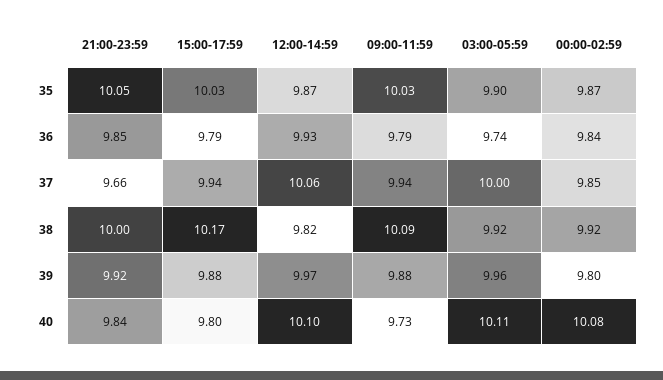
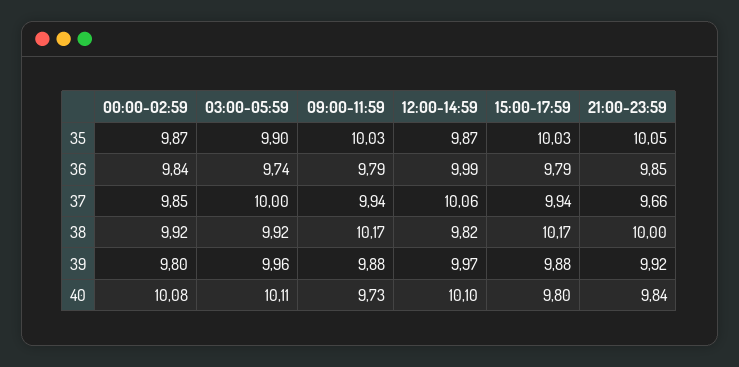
  {
    "21:00-23:59": {
      "35": 10.05,
      "36": 9.85,
      "37": 9.66,
      "38": 10,
      "39": 9.92,
      "40": 9.84
    },
    "15:00-17:59": {
      "35": 10.03,
      "36": 9.79,
      "37": 9.94,
      "38": 10.17,
      "39": 9.88,
      "40": 9.8
    },
    "12:00-14:59": {
      "35": 9.87,
-     "36": 9.93,
+     "36": 9.99,
      "37": 10.06,
      "38": 9.82,
      "39": 9.97,
      "40": 10.1
    },
    "09:00-11:59": {
      "35": 10.03,
      "36": 9.79,
      "37": 9.94,
-     "38": 10.09,
+     "38": 10.17,
      "39": 9.88,
      "40": 9.73
    },
    "03:00-05:59": {
      "35": 9.9,
      "36": 9.74,
      "37": 10,
      "38": 9.92,
      "39": 9.96,
      "40": 10.11
    },
    "00:00-02:59": {
      "35": 9.87,
      "36": 9.84,
      "37": 9.85,
      "38": 9.92,
      "39": 9.8,
      "40": 10.08
    }
  }

